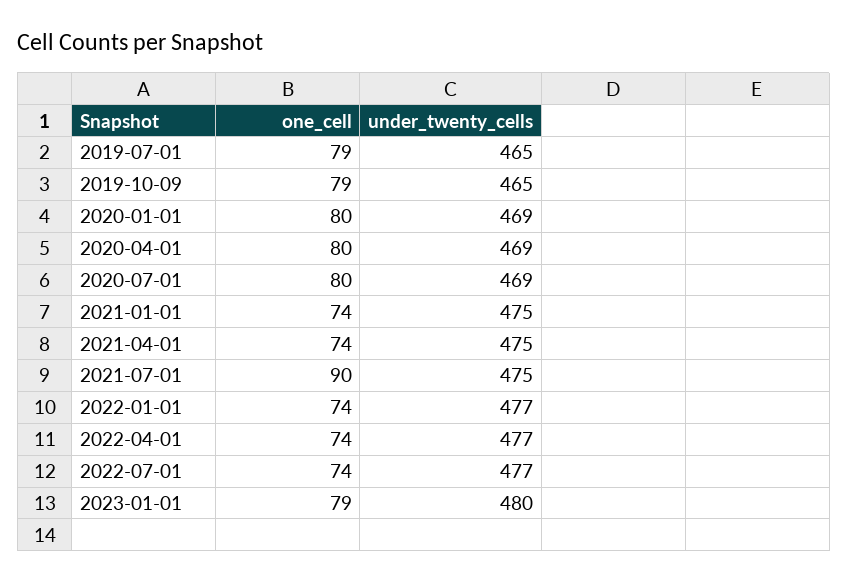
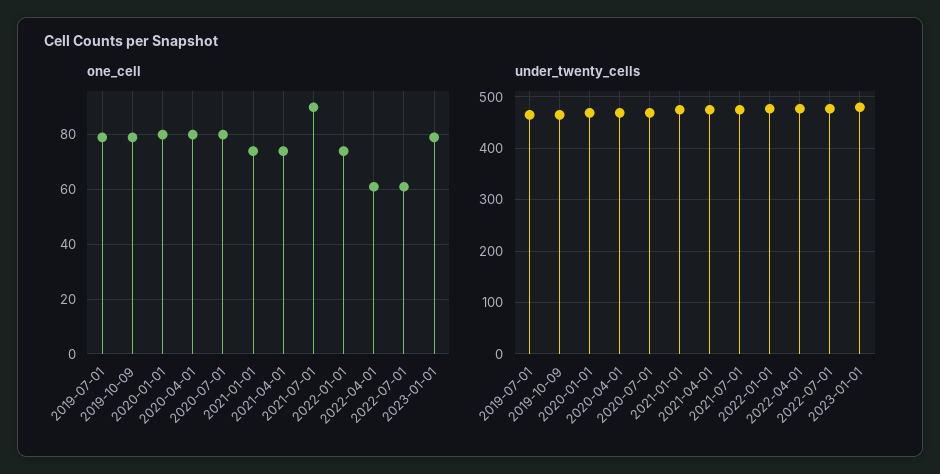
  {
    "one_cell": {
      "2019-07-01": 79,
      "2019-10-09": 79,
      "2020-01-01": 80,
      "2020-04-01": 80,
      "2020-07-01": 80,
      "2021-01-01": 74,
      "2021-04-01": 74,
      "2021-07-01": 90,
      "2022-01-01": 74,
-     "2022-04-01": 74,
+     "2022-04-01": 60,
-     "2022-07-01": 74,
+     "2022-07-01": 60,
      "2023-01-01": 79
    },
    "under_twenty_cells": {
      "2019-07-01": 465,
      "2019-10-09": 465,
      "2020-01-01": 469,
      "2020-04-01": 469,
      "2020-07-01": 469,
      "2021-01-01": 475,
      "2021-04-01": 475,
      "2021-07-01": 475,
      "2022-01-01": 477,
      "2022-04-01": 477,
      "2022-07-01": 477,
      "2023-01-01": 480
    }
  }

